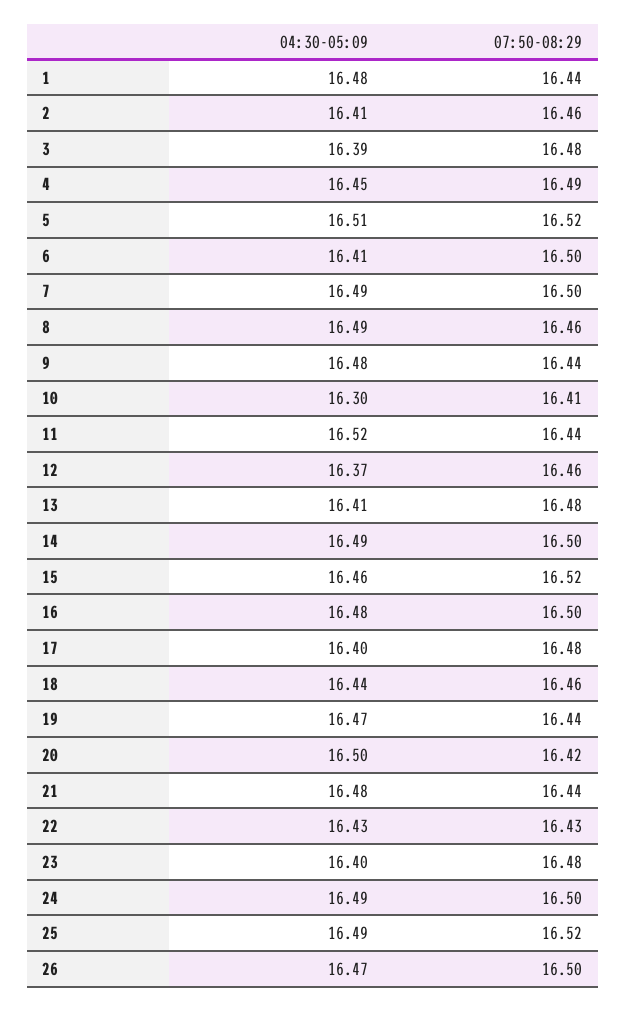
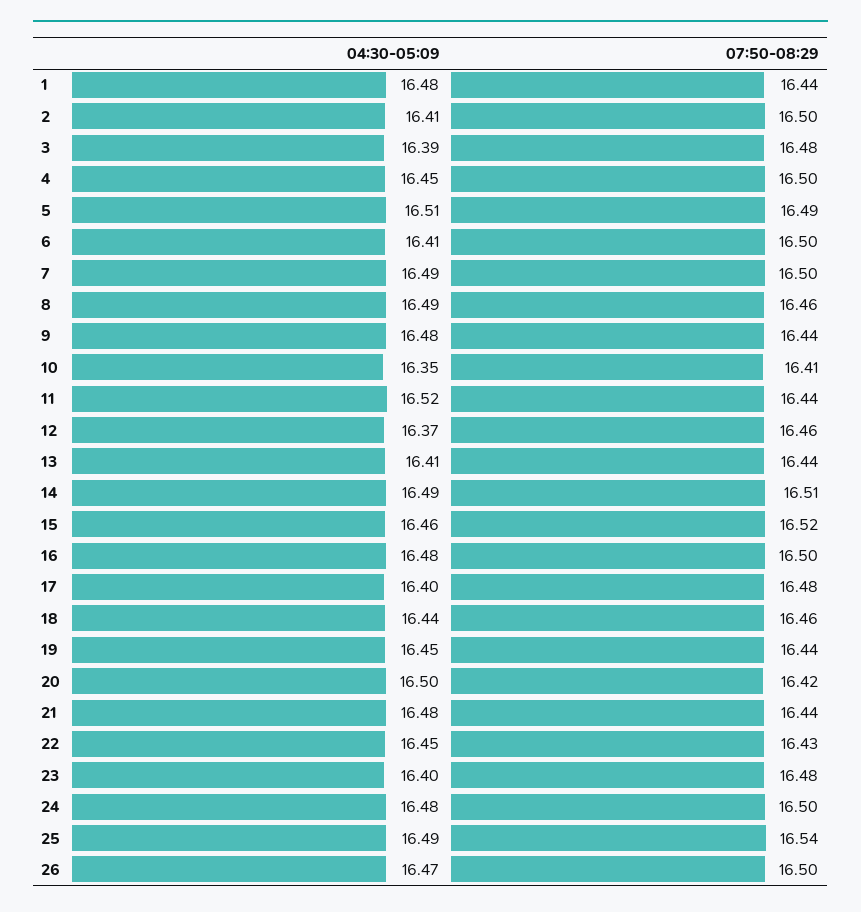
  {
    "04:30-05:09": {
      "1": 16.48,
      "2": 16.41,
      "3": 16.39,
      "4": 16.45,
      "5": 16.51,
      "6": 16.41,
      "7": 16.49,
      "8": 16.49,
      "9": 16.48,
-     "10": 16.3,
+     "10": 16.35,
      "11": 16.52,
      "12": 16.37,
      "13": 16.41,
      "14": 16.49,
      "15": 16.46,
      "16": 16.48,
      "17": 16.4,
      "18": 16.44,
-     "19": 16.47,
+     "19": 16.45,
      "20": 16.5,
      "21": 16.48,
-     "22": 16.43,
+     "22": 16.45,
      "23": 16.4,
-     "24": 16.49,
+     "24": 16.48,
      "25": 16.49,
      "26": 16.47
    },
    "07:50-08:29": {
      "1": 16.44,
-     "2": 16.46,
+     "2": 16.5,
      "3": 16.48,
-     "4": 16.49,
+     "4": 16.5,
-     "5": 16.52,
+     "5": 16.49,
      "6": 16.5,
      "7": 16.5,
      "8": 16.46,
      "9": 16.44,
      "10": 16.41,
      "11": 16.44,
      "12": 16.46,
-     "13": 16.48,
+     "13": 16.44,
-     "14": 16.5,
+     "14": 16.51,
      "15": 16.52,
      "16": 16.5,
      "17": 16.48,
      "18": 16.46,
      "19": 16.44,
      "20": 16.42,
      "21": 16.44,
      "22": 16.43,
      "23": 16.48,
      "24": 16.5,
-     "25": 16.52,
+     "25": 16.54,
      "26": 16.5
    }
  }

